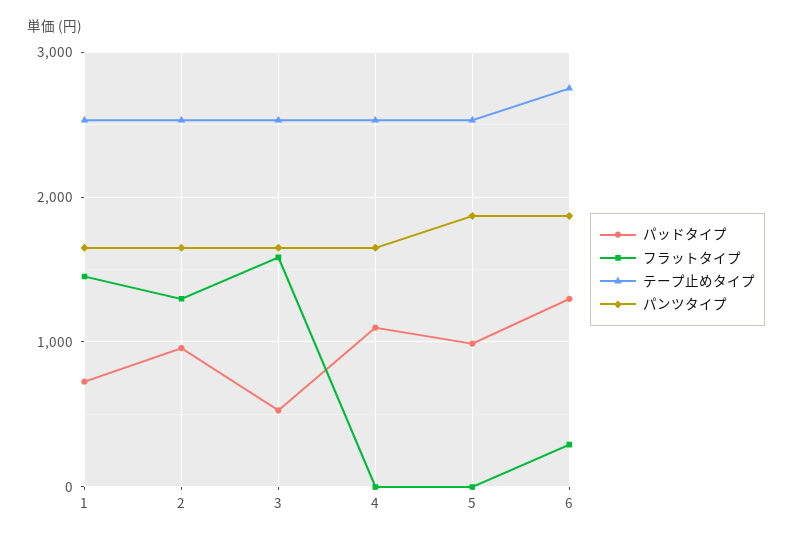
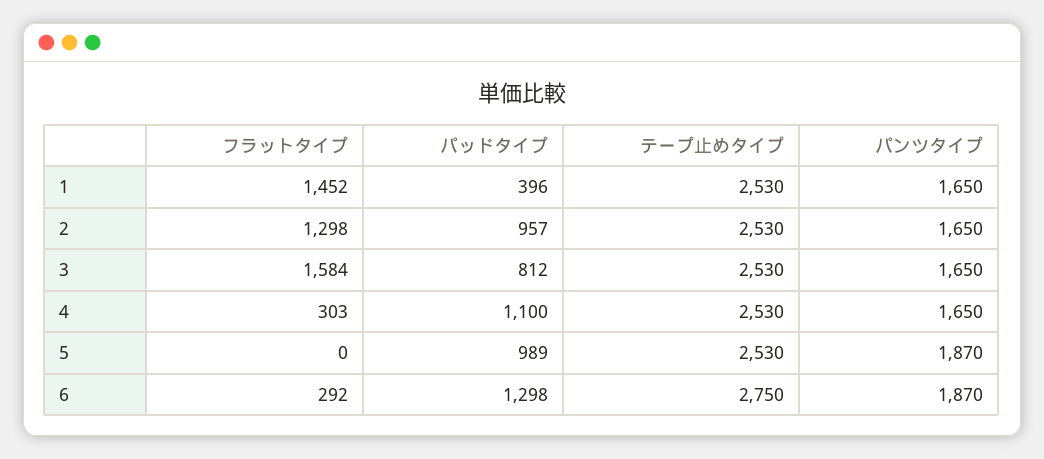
  {
    "パッドタイプ": {
-     "1": 700,
+     "1": 396,
      "2": 957,
-     "3": 500,
+     "3": 812,
      "4": 1100,
      "5": 989,
      "6": 1298
    },
    "フラットタイプ": {
      "1": 1452,
      "2": 1298,
      "3": 1584,
-     "4": 0,
+     "4": 303,
      "5": 0,
      "6": 292
    },
    "テープ止めタイプ": {
      "1": 2530,
      "2": 2530,
      "3": 2530,
      "4": 2530,
      "5": 2530,
      "6": 2750
    },
    "パンツタイプ": {
      "1": 1650,
      "2": 1650,
      "3": 1650,
      "4": 1650,
      "5": 1870,
      "6": 1870
    }
  }

